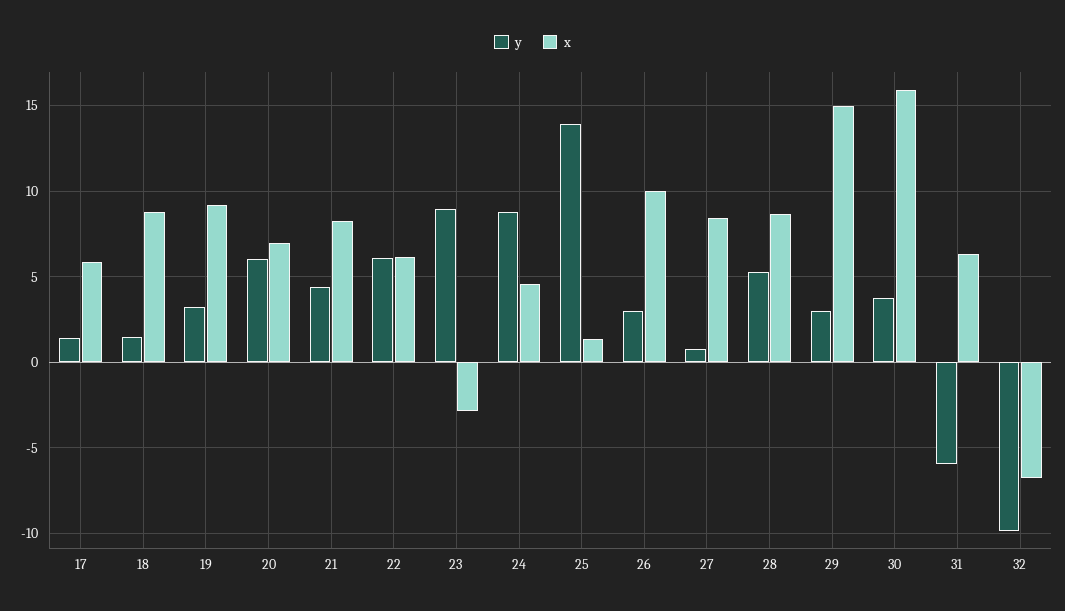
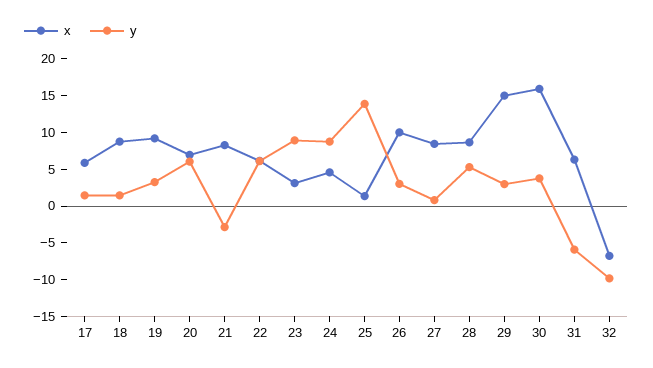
  {
    "y": {
      "17": 1.5,
      "18": 1.5,
      "19": 3,
      "20": 6,
-     "21": 4.5,
+     "21": -2.5,
      "22": 6,
      "23": 9,
      "24": 9,
      "25": 14,
      "26": 3,
      "27": 1,
      "28": 5.5,
      "29": 3,
      "30": 4,
      "31": -6,
      "32": -10
    },
    "x": {
      "17": 6,
      "18": 9,
      "19": 9,
      "20": 7,
      "21": 8.5,
      "22": 6,
-     "23": -3,
+     "23": 2.5,
      "24": 4.5,
      "25": 1.5,
      "26": 10,
      "27": 8.5,
      "28": 8.5,
      "29": 15,
      "30": 16,
      "31": 6.5,
      "32": -7
    }
  }

